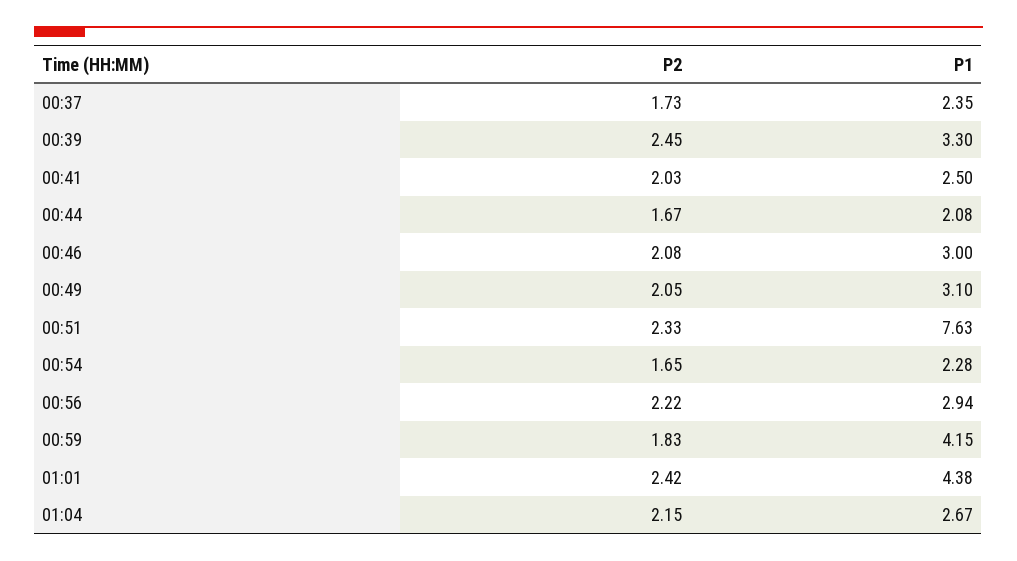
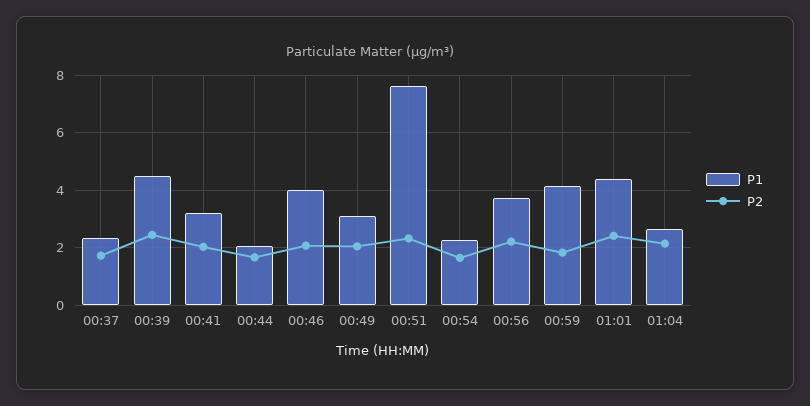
  {
    "P2": {
      "00:37": 1.73,
      "00:39": 2.45,
      "00:41": 2.03,
      "00:44": 1.67,
      "00:46": 2.08,
      "00:49": 2.05,
      "00:51": 2.33,
      "00:54": 1.65,
      "00:56": 2.22,
      "00:59": 1.83,
      "01:01": 2.42,
      "01:04": 2.15
    },
    "P1": {
      "00:37": 2.35,
-     "00:39": 3.3,
+     "00:39": 4.5,
-     "00:41": 2.5,
+     "00:41": 3.25,
      "00:44": 2.08,
-     "00:46": 3,
+     "00:46": 4,
      "00:49": 3.1,
      "00:51": 7.63,
      "00:54": 2.28,
-     "00:56": 2.94,
+     "00:56": 3.75,
      "00:59": 4.15,
      "01:01": 4.38,
      "01:04": 2.67
    }
  }

